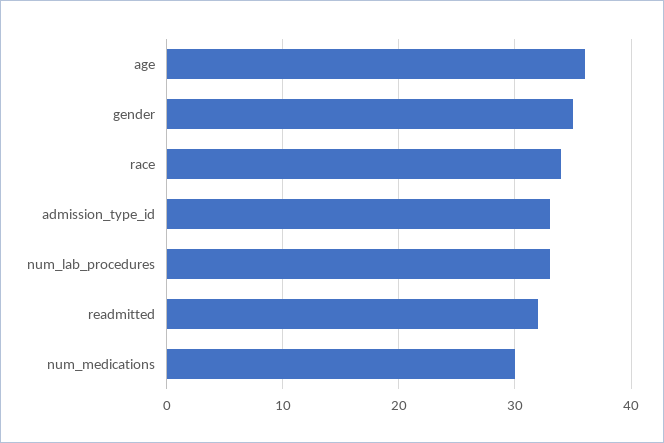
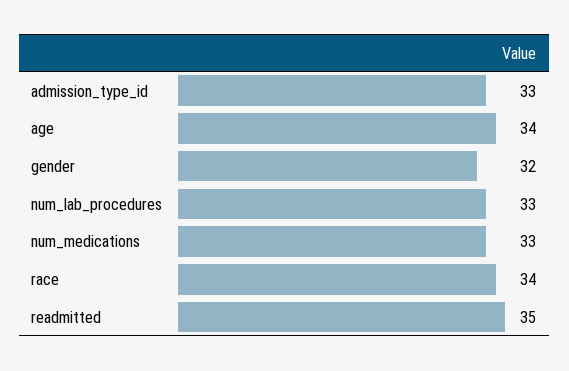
  {
-   "age": 36,
+   "age": 34,
-   "gender": 35,
+   "gender": 32,
    "race": 34,
    "admission_type_id": 33,
    "num_lab_procedures": 33,
-   "readmitted": 32,
+   "readmitted": 35,
-   "num_medications": 30
+   "num_medications": 33
  }

